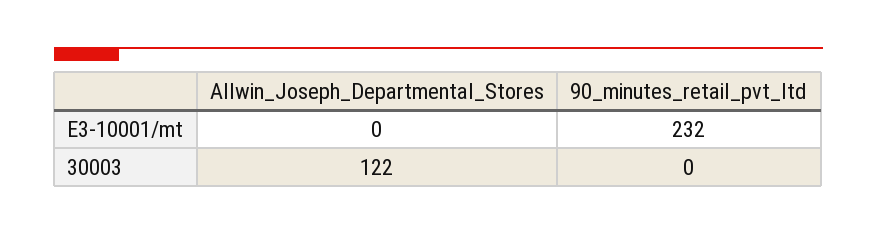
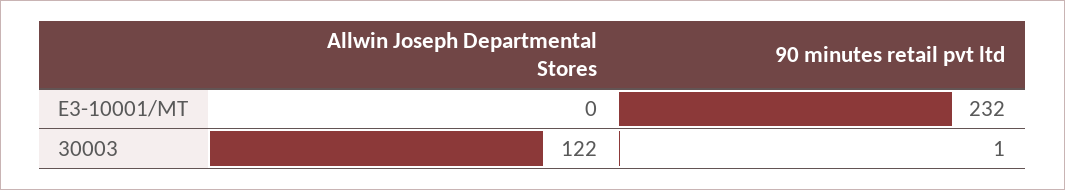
  {
    "Allwin_Joseph_Departmental_Stores": {
      "E3-10001/mt": 0,
      "30003": 122
    },
    "90_minutes_retail_pvt_ltd": {
      "E3-10001/mt": 232,
-     "30003": 0
+     "30003": 1
    }
  }

